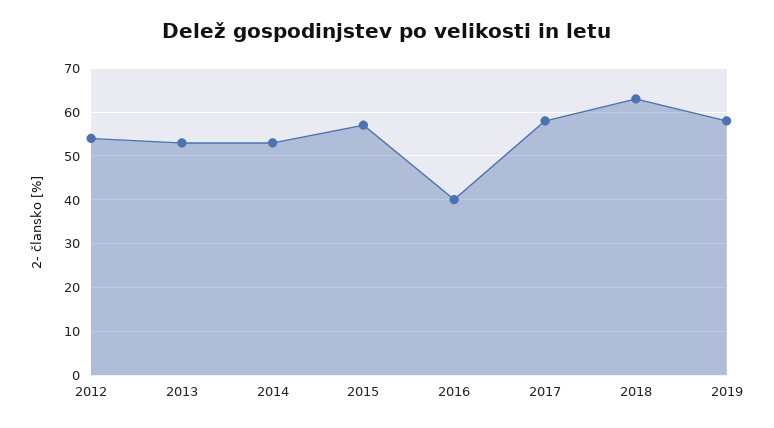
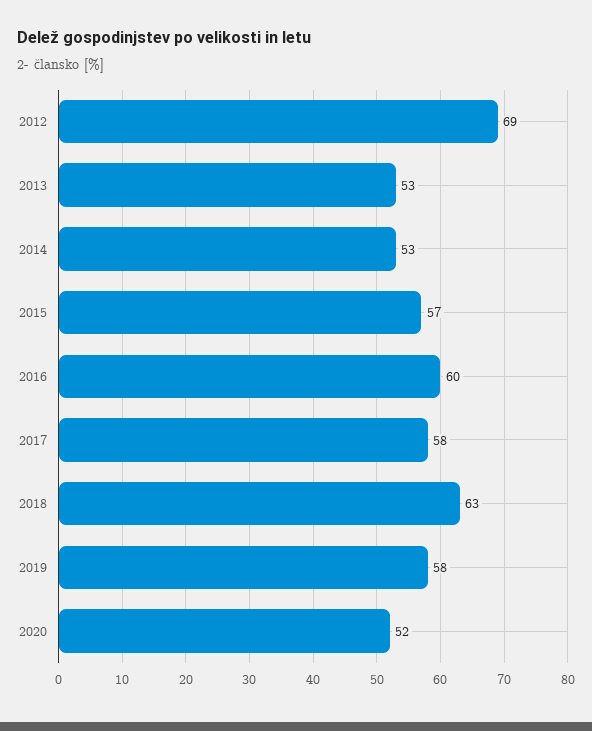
  {
-   "2012": 55,
+   "2012": 69,
    "2013": 53,
    "2014": 53,
    "2015": 57,
-   "2016": 40,
+   "2016": 60,
    "2017": 58,
    "2018": 63,
-   "2019": 58
+   "2019": 58,
+   "2020": 52
  }

